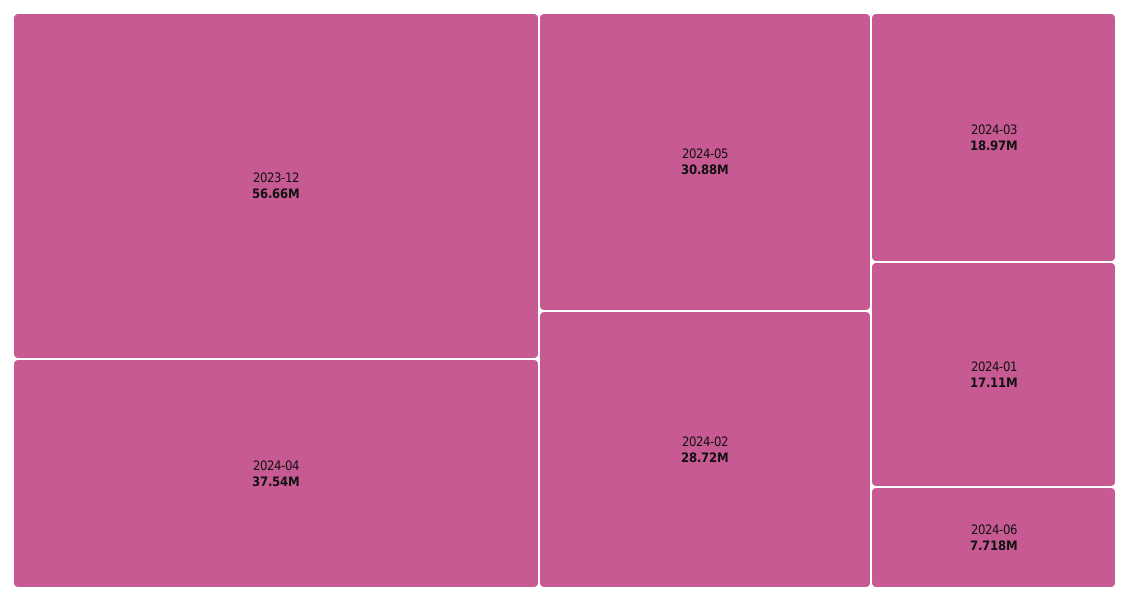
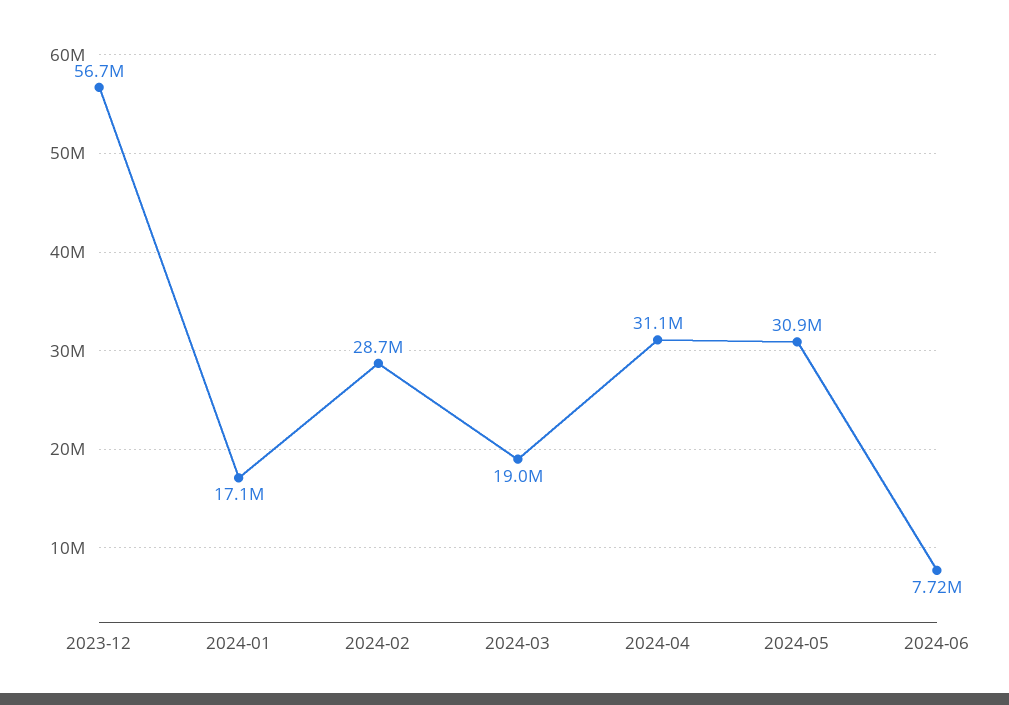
  {
    "2023-12": 56660000,
-   "2024-04": 37540000,
+   "2024-04": 31100000,
    "2024-05": 30880000,
    "2024-02": 28720000,
    "2024-03": 18970000,
    "2024-01": 17110000,
    "2024-06": 7718000
  }

